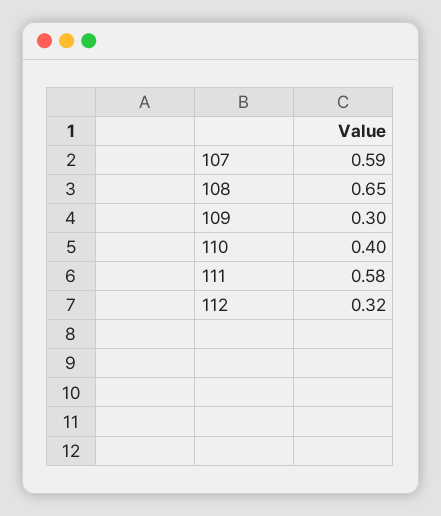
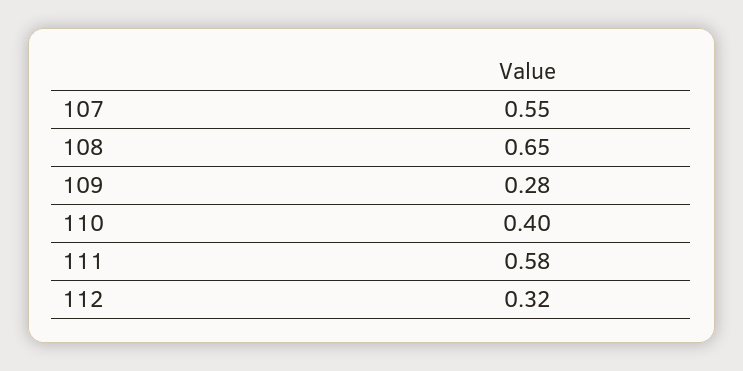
  {
-   "107": 0.59,
+   "107": 0.55,
    "108": 0.65,
-   "109": 0.3,
+   "109": 0.28,
    "110": 0.4,
    "111": 0.58,
    "112": 0.32
  }

